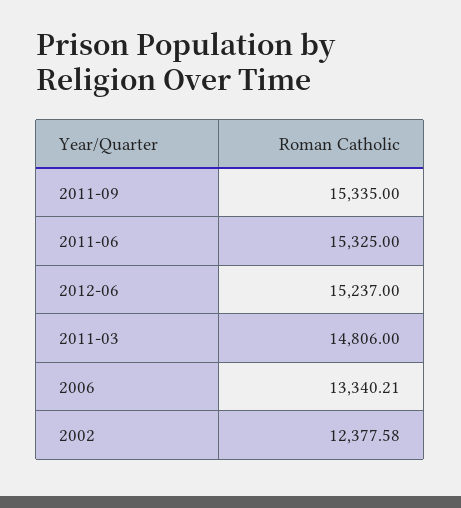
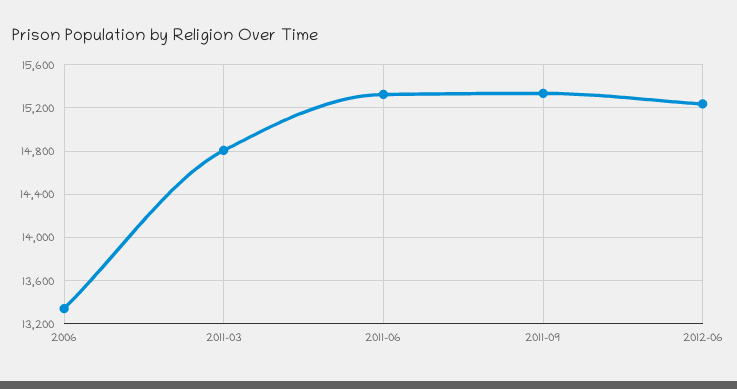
  {
    "2011-09": 15335,
    "2011-06": 15325,
    "2012-06": 15237,
    "2011-03": 14806,
-   "2006": 13340.21,
+   "2006": 13340.21
-   "2002": 12377.58
  }

